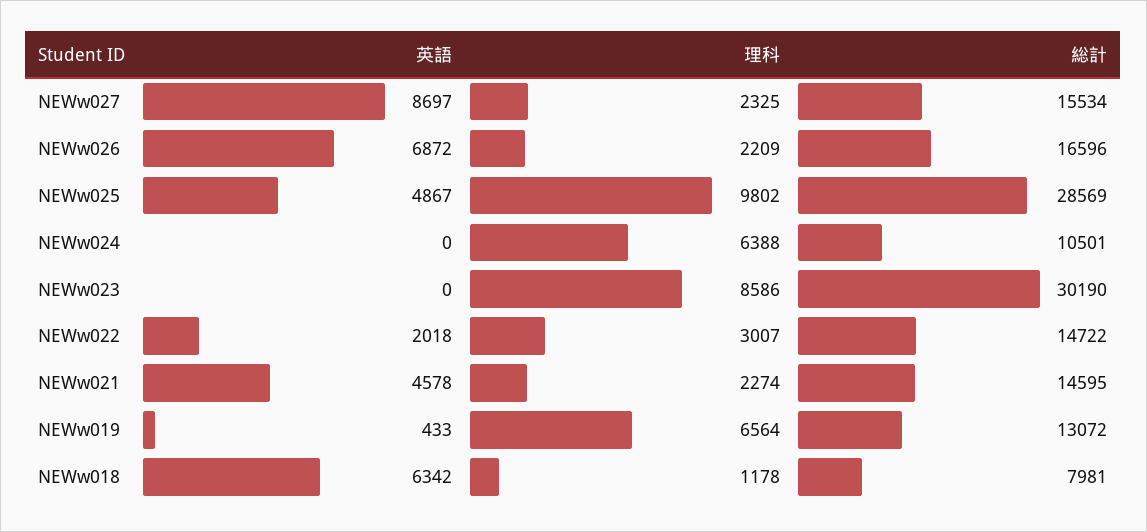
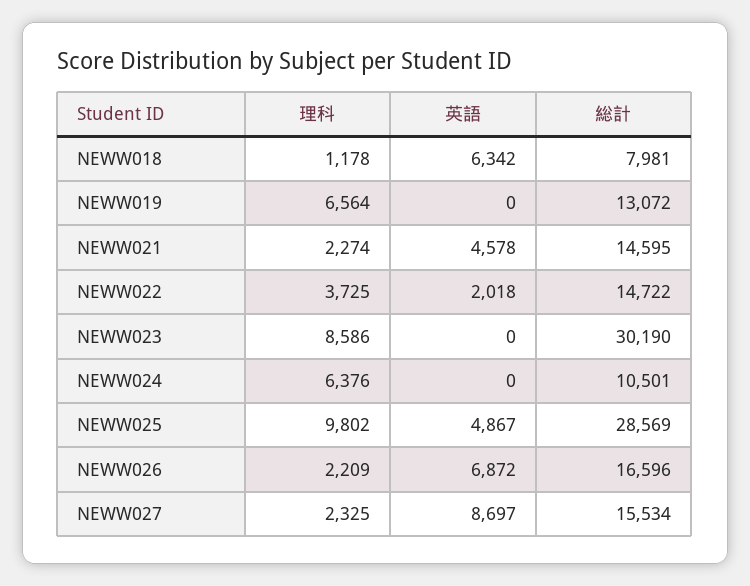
  {
    "英語": {
      "NEWw027": 8697,
      "NEWw026": 6872,
      "NEWw025": 4867,
      "NEWw024": 0,
      "NEWw023": 0,
      "NEWw022": 2018,
      "NEWw021": 4578,
-     "NEWw019": 433,
+     "NEWw019": 0,
      "NEWw018": 6342
    },
    "理科": {
      "NEWw027": 2325,
      "NEWw026": 2209,
      "NEWw025": 9802,
-     "NEWw024": 6388,
+     "NEWw024": 6376,
      "NEWw023": 8586,
-     "NEWw022": 3007,
+     "NEWw022": 3725,
      "NEWw021": 2274,
      "NEWw019": 6564,
      "NEWw018": 1178
    },
    "総計": {
      "NEWw027": 15534,
      "NEWw026": 16596,
      "NEWw025": 28569,
      "NEWw024": 10501,
      "NEWw023": 30190,
      "NEWw022": 14722,
      "NEWw021": 14595,
      "NEWw019": 13072,
      "NEWw018": 7981
    }
  }

